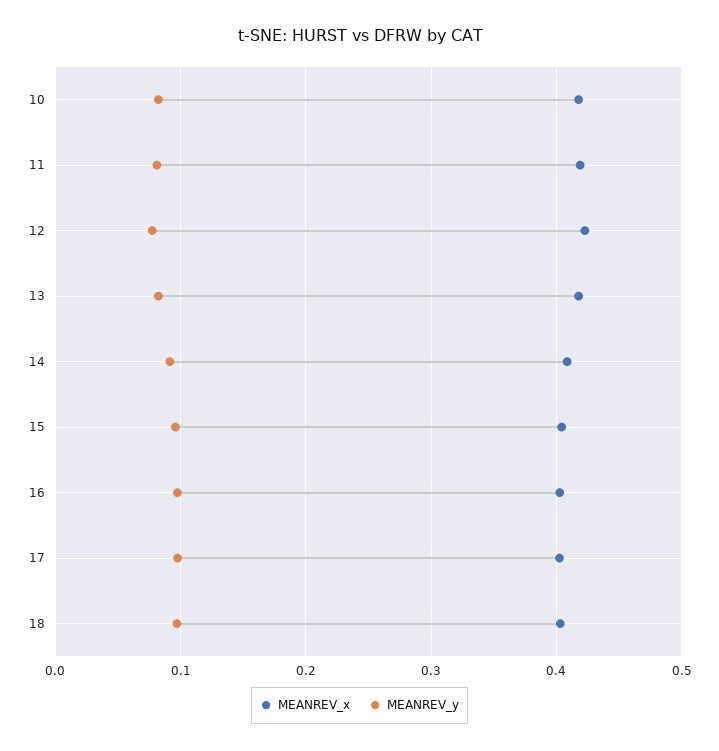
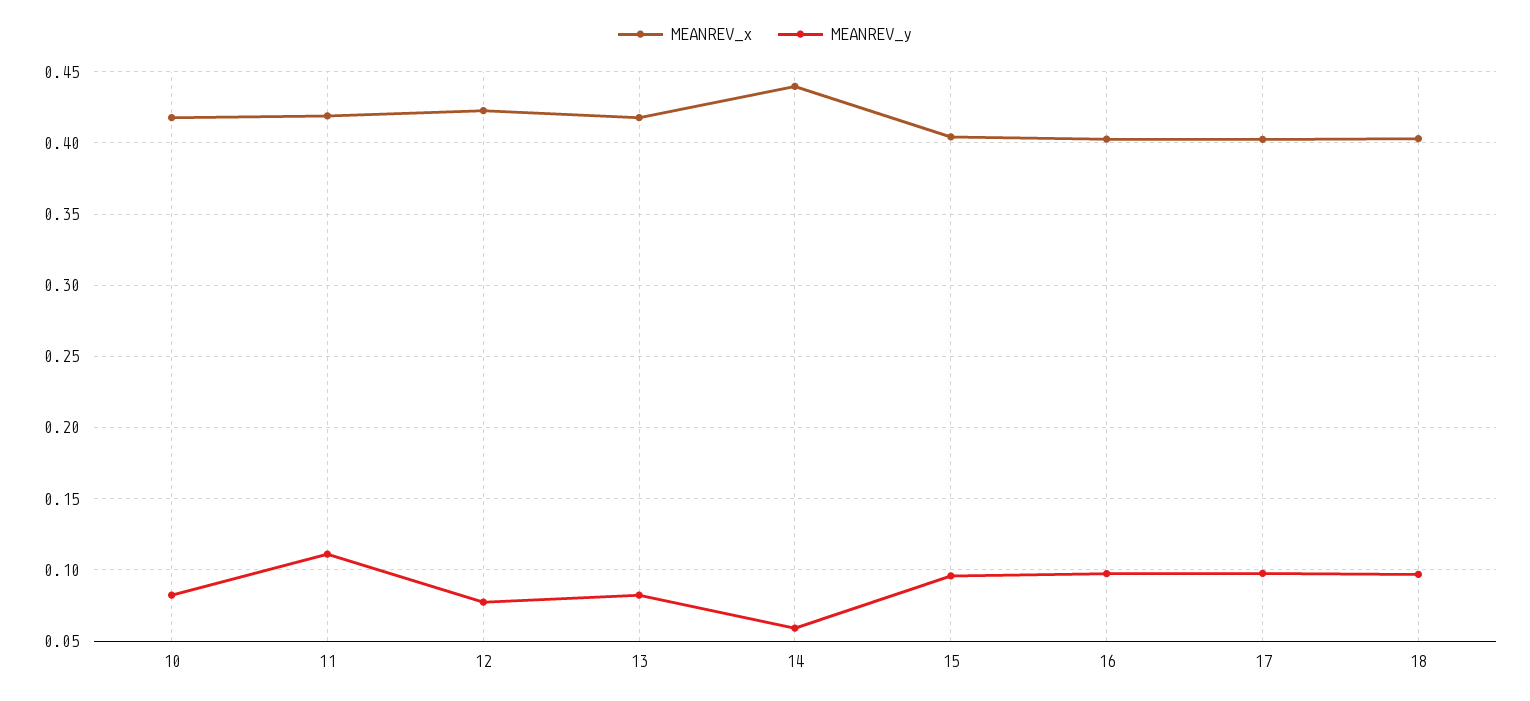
  {
    "MEANREV_x": {
      "10": 0.42,
      "11": 0.42,
      "12": 0.425,
      "13": 0.42,
-     "14": 0.41,
+     "14": 0.44,
      "15": 0.405,
      "16": 0.405,
      "17": 0.405,
      "18": 0.405
    },
    "MEANREV_y": {
      "10": 0.08,
-     "11": 0.08,
+     "11": 0.11,
      "12": 0.075,
      "13": 0.08,
-     "14": 0.09,
+     "14": 0.06,
      "15": 0.095,
      "16": 0.095,
      "17": 0.1,
      "18": 0.095
    }
  }

